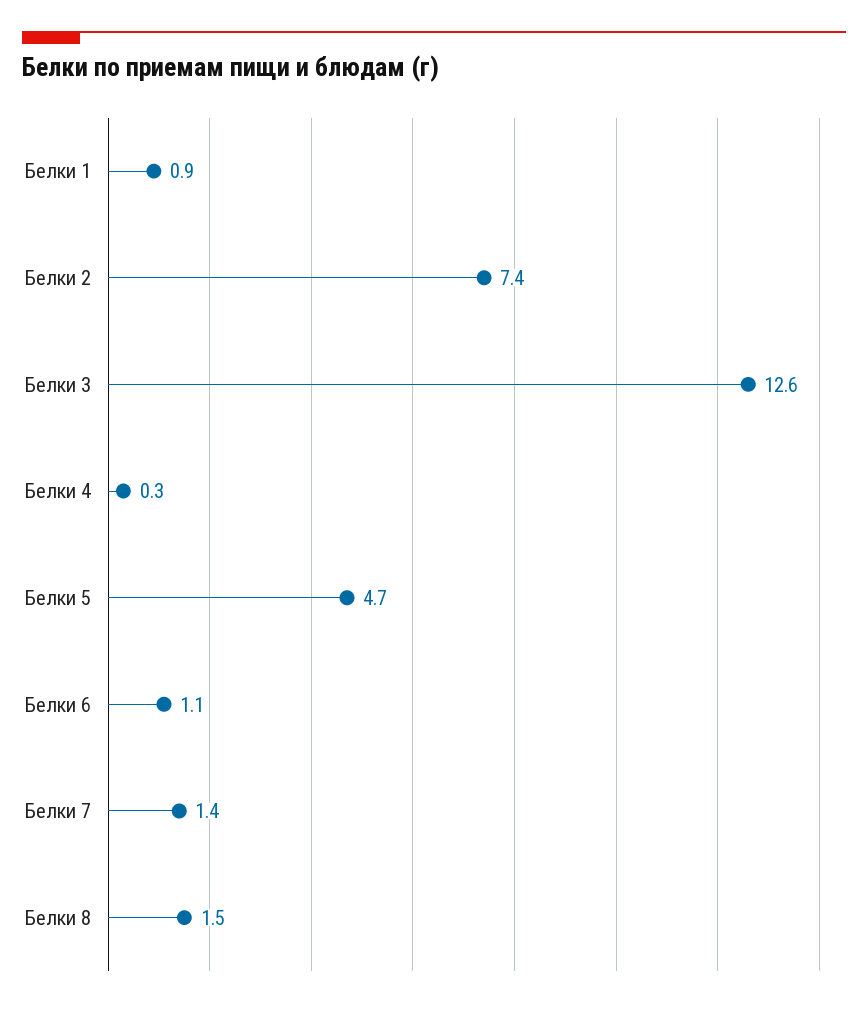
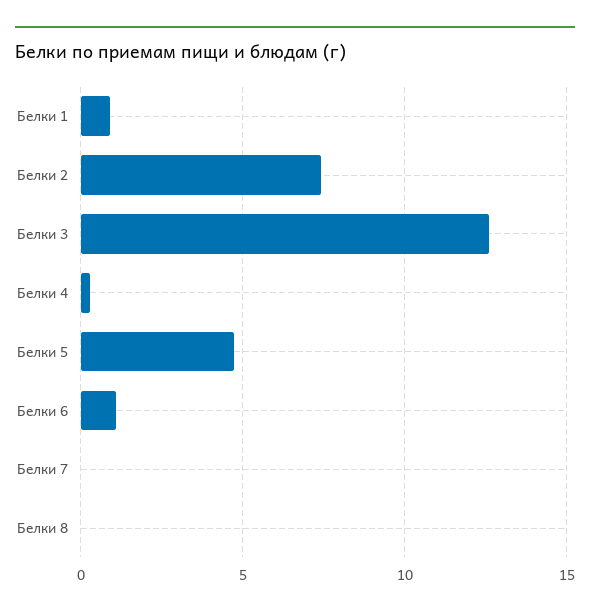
  {
    "Белки 1": 0.9,
    "Белки 2": 7.4,
    "Белки 3": 12.6,
    "Белки 4": 0.3,
    "Белки 5": 4.7,
    "Белки 6": 1.1,
-   "Белки 7": 1.4,
+   "Белки 7": 0,
-   "Белки 8": 1.5
+   "Белки 8": 0
  }

